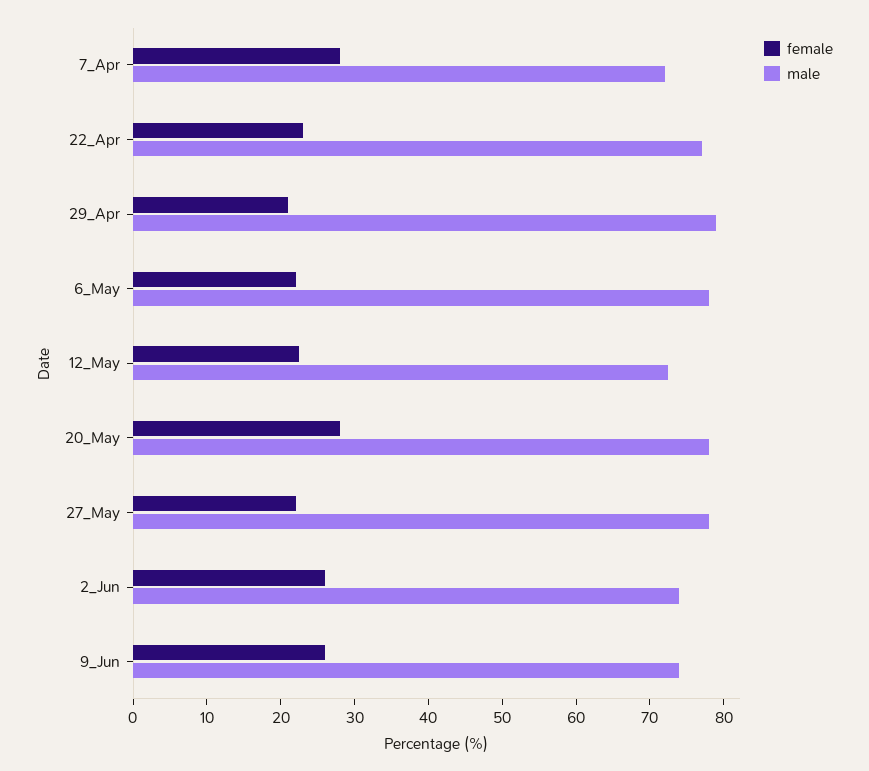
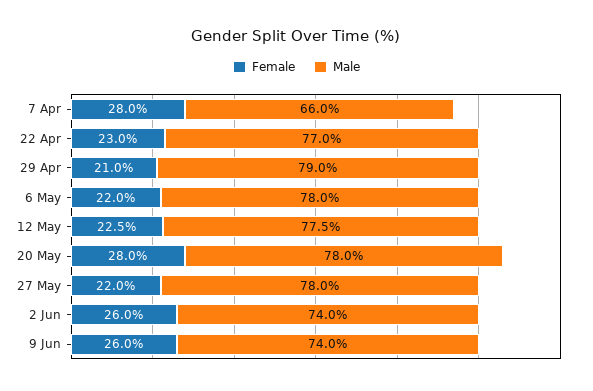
  {
    "female": {
      "7_Apr": 28,
      "22_Apr": 23,
      "29_Apr": 21,
      "6_May": 22,
      "12_May": 22.5,
      "20_May": 28,
      "27_May": 22,
      "2_Jun": 26,
      "9_Jun": 26
    },
    "male": {
-     "7_Apr": 72,
+     "7_Apr": 66,
      "22_Apr": 77,
      "29_Apr": 79,
      "6_May": 78,
-     "12_May": 72,
+     "12_May": 77.5,
      "20_May": 78,
      "27_May": 78,
      "2_Jun": 74,
      "9_Jun": 74
    }
  }

